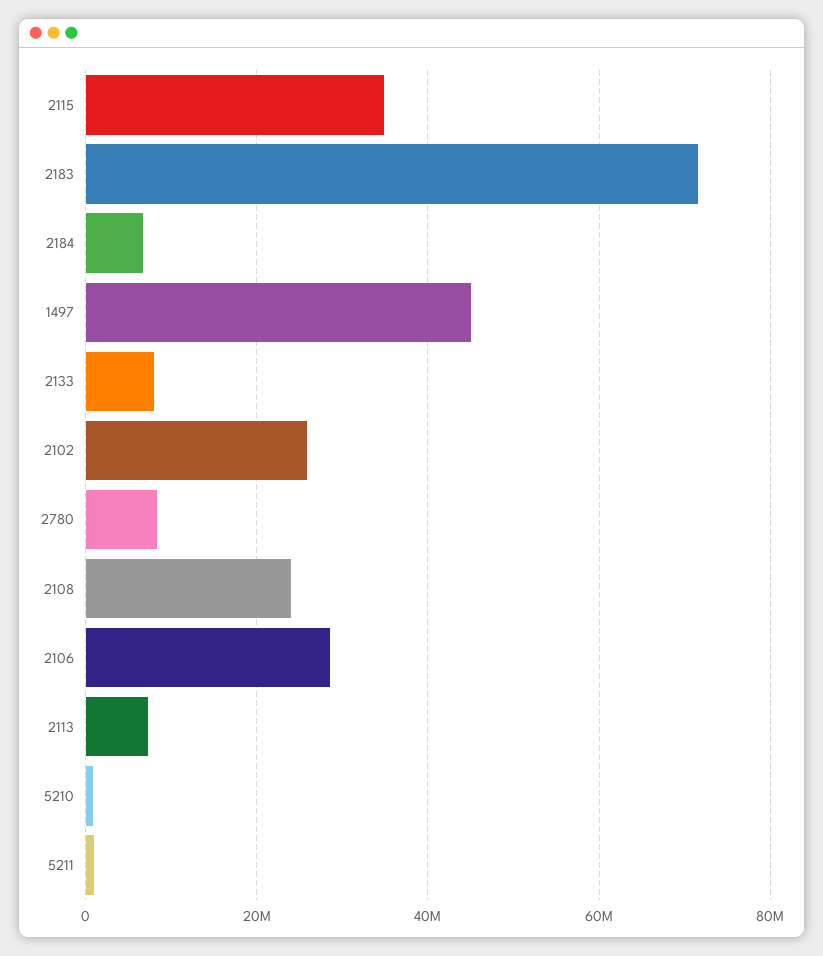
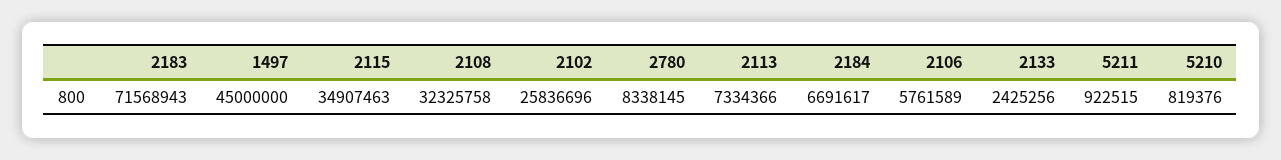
  {
    "2115": 34907463,
    "2183": 71568943,
    "2184": 6691617,
    "1497": 45000000,
-   "2133": 8000000,
+   "2133": 2425256,
    "2102": 25836696,
    "2780": 8338145,
-   "2108": 24000000,
+   "2108": 32325758,
-   "2106": 28000000,
+   "2106": 5761589,
    "2113": 7334366,
    "5210": 819376,
    "5211": 922515
  }

